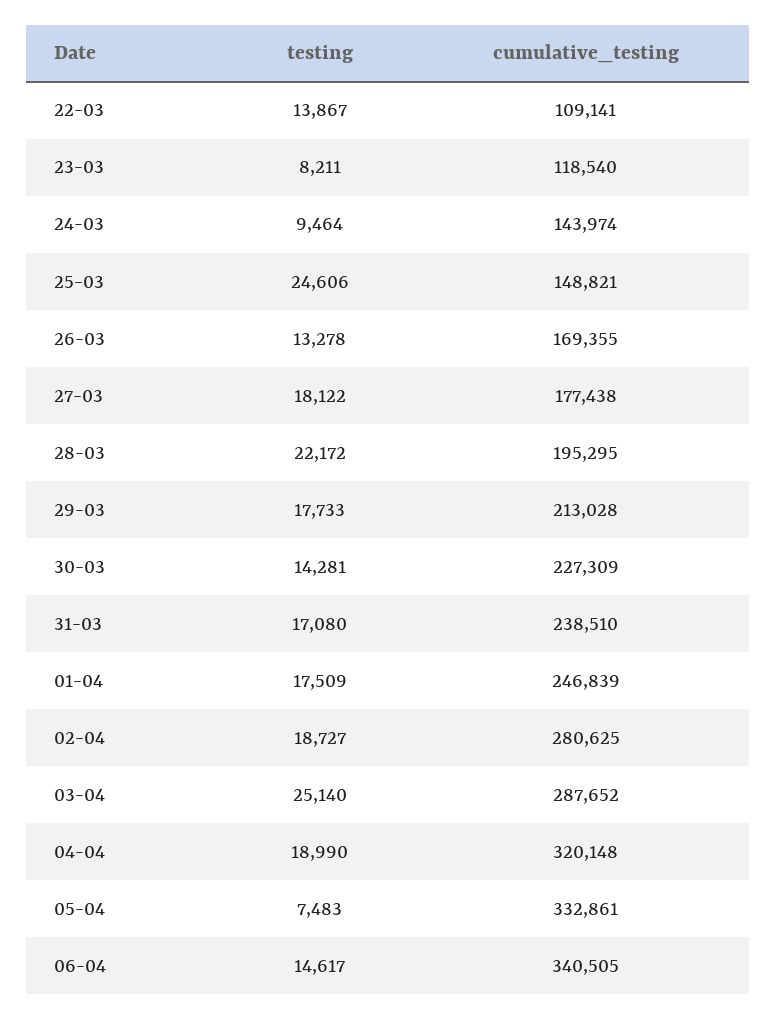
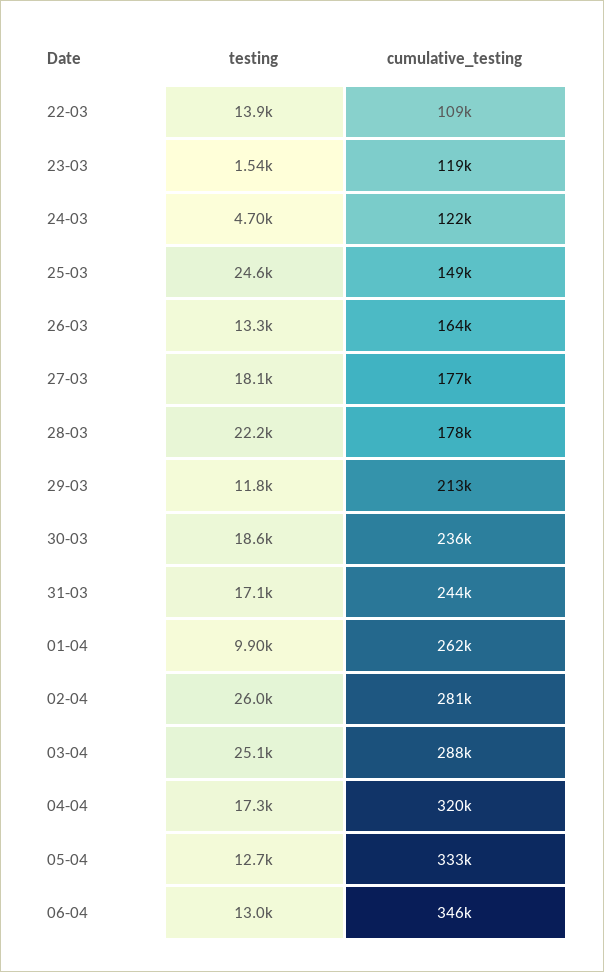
  {
    "testing": {
      "22-03": 13867,
-     "23-03": 8211,
+     "23-03": 1540,
-     "24-03": 9464,
+     "24-03": 4700,
      "25-03": 24606,
      "26-03": 13278,
      "27-03": 18122,
      "28-03": 22172,
-     "29-03": 17733,
+     "29-03": 11800,
-     "30-03": 14281,
+     "30-03": 18600,
      "31-03": 17080,
-     "01-04": 17509,
+     "01-04": 9900,
-     "02-04": 18727,
+     "02-04": 26000,
      "03-04": 25140,
-     "04-04": 18990,
+     "04-04": 17300,
-     "05-04": 7483,
+     "05-04": 12700,
-     "06-04": 14617
+     "06-04": 13000
    },
    "cumulative_testing": {
      "22-03": 109141,
      "23-03": 118540,
-     "24-03": 143974,
+     "24-03": 122000,
      "25-03": 148821,
-     "26-03": 169355,
+     "26-03": 164000,
      "27-03": 177438,
-     "28-03": 195295,
+     "28-03": 178000,
      "29-03": 213028,
-     "30-03": 227309,
+     "30-03": 236000,
-     "31-03": 238510,
+     "31-03": 244000,
-     "01-04": 246839,
+     "01-04": 262000,
      "02-04": 280625,
      "03-04": 287652,
      "04-04": 320148,
      "05-04": 332861,
-     "06-04": 340505
+     "06-04": 346000
    }
  }

